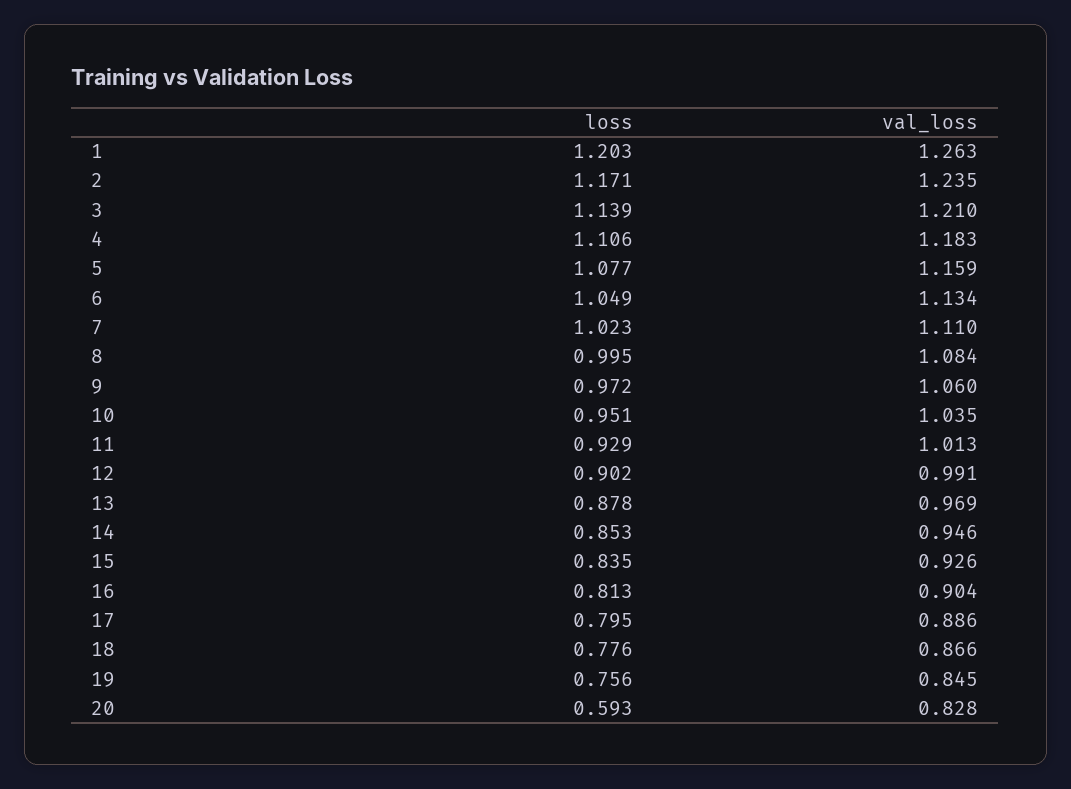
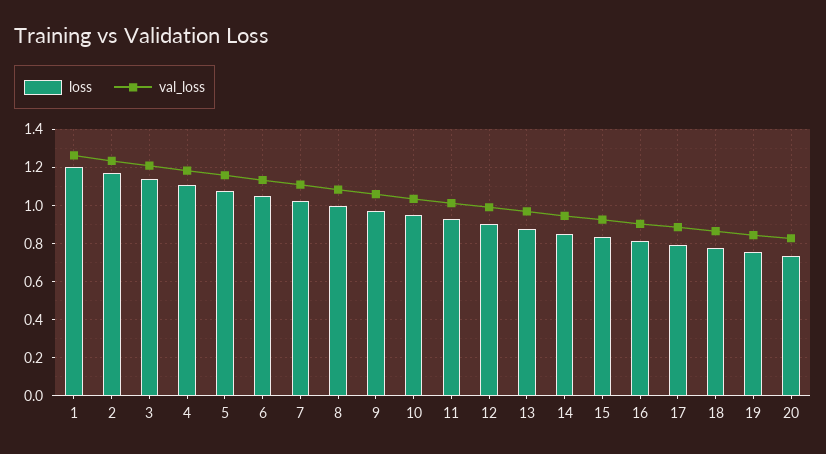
  {
    "loss": {
      "1": 1.203,
      "2": 1.171,
      "3": 1.139,
      "4": 1.106,
      "5": 1.077,
      "6": 1.049,
      "7": 1.023,
      "8": 0.995,
      "9": 0.972,
      "10": 0.951,
      "11": 0.929,
      "12": 0.902,
      "13": 0.878,
      "14": 0.853,
      "15": 0.835,
      "16": 0.813,
      "17": 0.795,
      "18": 0.776,
      "19": 0.756,
-     "20": 0.593
+     "20": 0.75
    },
    "val_loss": {
      "1": 1.263,
      "2": 1.235,
      "3": 1.21,
      "4": 1.183,
      "5": 1.159,
      "6": 1.134,
      "7": 1.11,
      "8": 1.084,
      "9": 1.06,
      "10": 1.035,
      "11": 1.013,
      "12": 0.991,
      "13": 0.969,
      "14": 0.946,
      "15": 0.926,
      "16": 0.904,
      "17": 0.886,
      "18": 0.866,
      "19": 0.845,
      "20": 0.828
    }
  }

